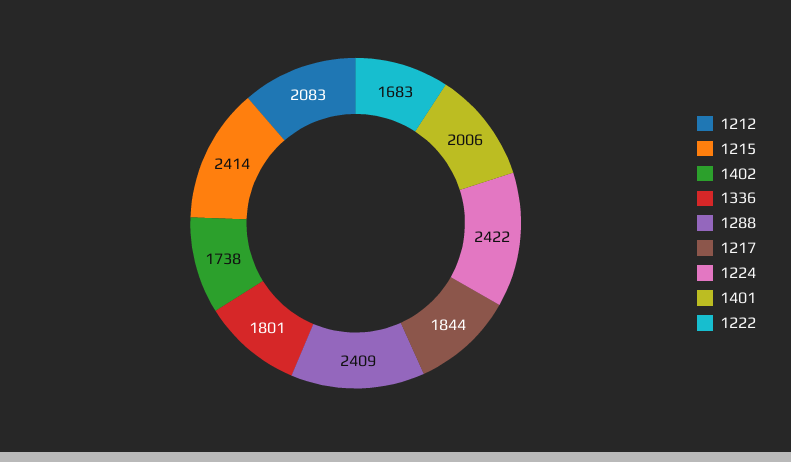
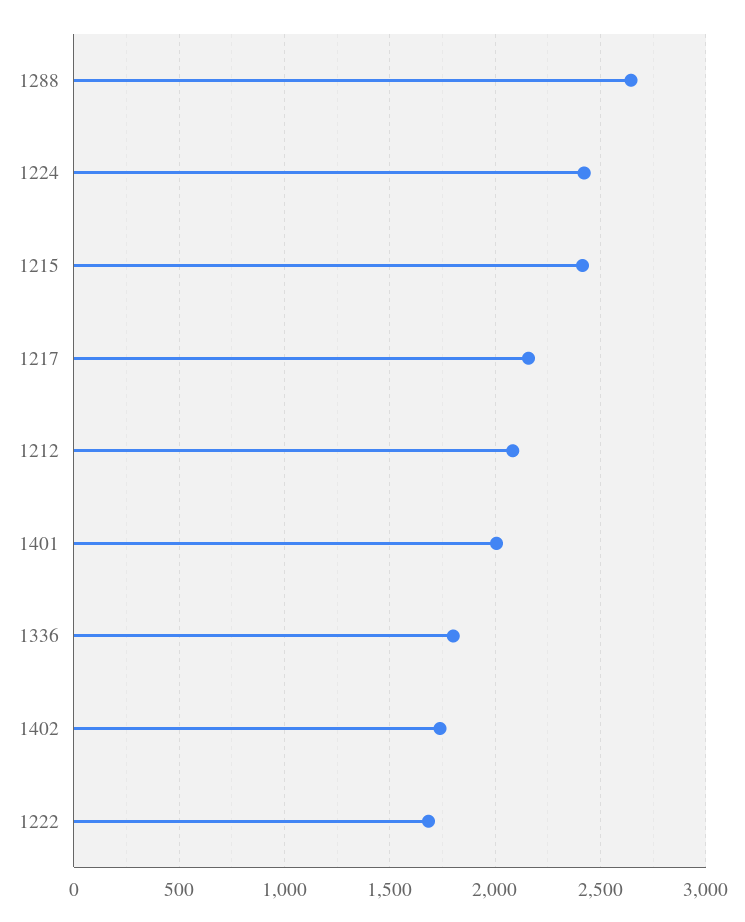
  {
    "1212": 2083,
    "1215": 2414,
    "1402": 1738,
    "1336": 1801,
-   "1288": 2409,
+   "1288": 2650,
-   "1217": 1844,
+   "1217": 2150,
    "1224": 2422,
    "1401": 2006,
    "1222": 1683
  }

